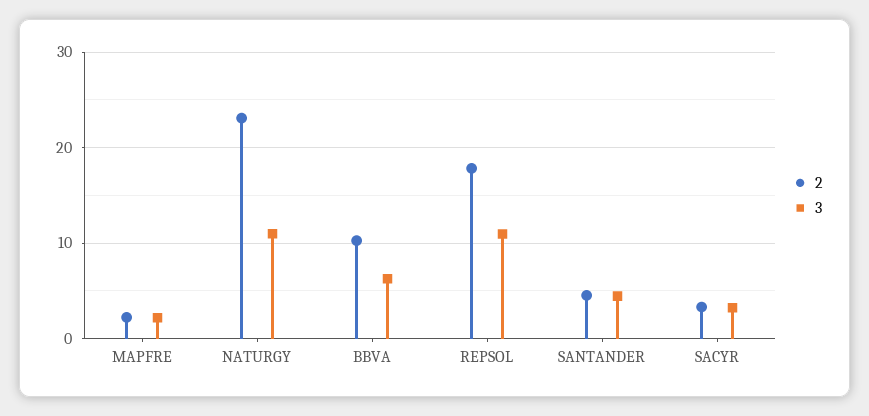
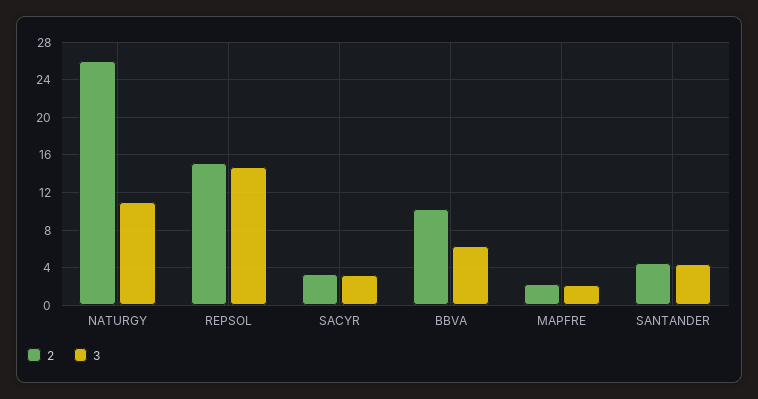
  {
    "2": {
      "MAPFRE": 2,
-     "NATURGY": 23,
+     "NATURGY": 26,
      "BBVA": 10,
-     "REPSOL": 18,
+     "REPSOL": 15,
      "SANTANDER": 5,
      "SACYR": 3
    },
    "3": {
      "MAPFRE": 2,
      "NATURGY": 11,
      "BBVA": 6,
-     "REPSOL": 11,
+     "REPSOL": 15,
      "SANTANDER": 4,
      "SACYR": 3
    }
  }

